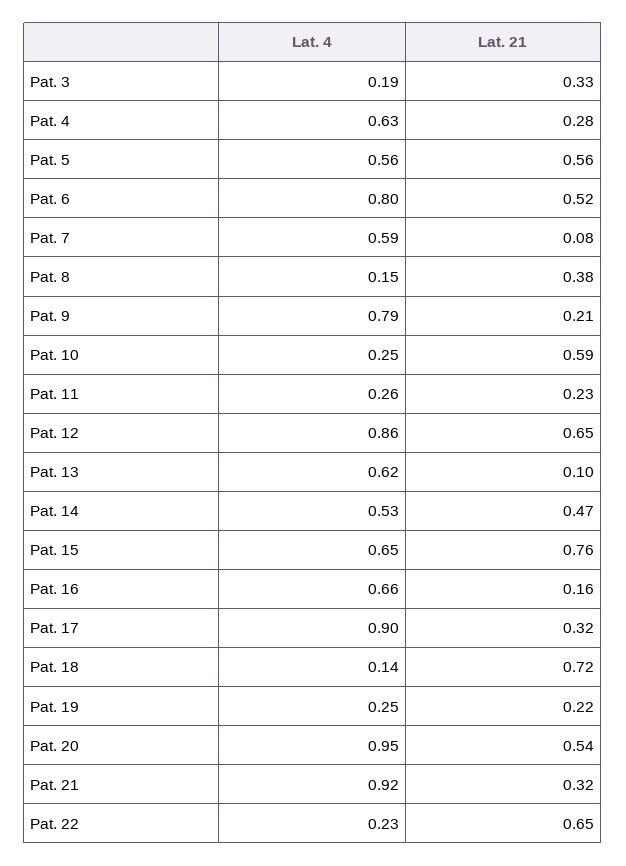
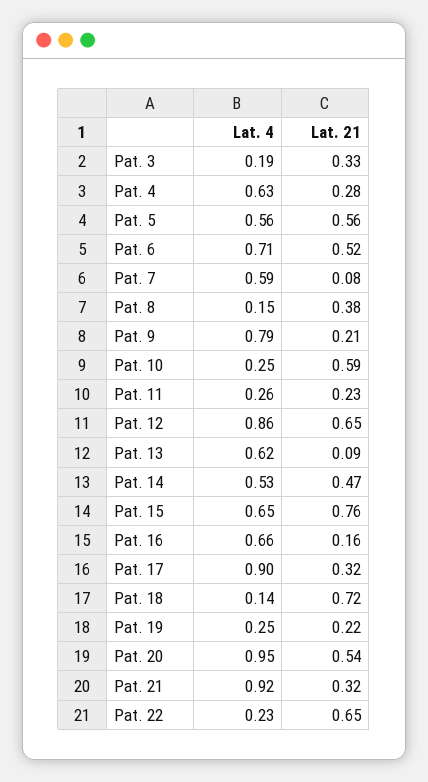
  {
    "Lat. 4": {
      "Pat. 3": 0.19,
      "Pat. 4": 0.63,
      "Pat. 5": 0.56,
-     "Pat. 6": 0.8,
+     "Pat. 6": 0.71,
      "Pat. 7": 0.59,
      "Pat. 8": 0.15,
      "Pat. 9": 0.79,
      "Pat. 10": 0.25,
      "Pat. 11": 0.26,
      "Pat. 12": 0.86,
      "Pat. 13": 0.62,
      "Pat. 14": 0.53,
      "Pat. 15": 0.65,
      "Pat. 16": 0.66,
      "Pat. 17": 0.9,
      "Pat. 18": 0.14,
      "Pat. 19": 0.25,
      "Pat. 20": 0.95,
      "Pat. 21": 0.92,
      "Pat. 22": 0.23
    },
    "Lat. 21": {
      "Pat. 3": 0.33,
      "Pat. 4": 0.28,
      "Pat. 5": 0.56,
      "Pat. 6": 0.52,
      "Pat. 7": 0.08,
      "Pat. 8": 0.38,
      "Pat. 9": 0.21,
      "Pat. 10": 0.59,
      "Pat. 11": 0.23,
      "Pat. 12": 0.65,
-     "Pat. 13": 0.1,
+     "Pat. 13": 0.09,
      "Pat. 14": 0.47,
      "Pat. 15": 0.76,
      "Pat. 16": 0.16,
      "Pat. 17": 0.32,
      "Pat. 18": 0.72,
      "Pat. 19": 0.22,
      "Pat. 20": 0.54,
      "Pat. 21": 0.32,
      "Pat. 22": 0.65
    }
  }

